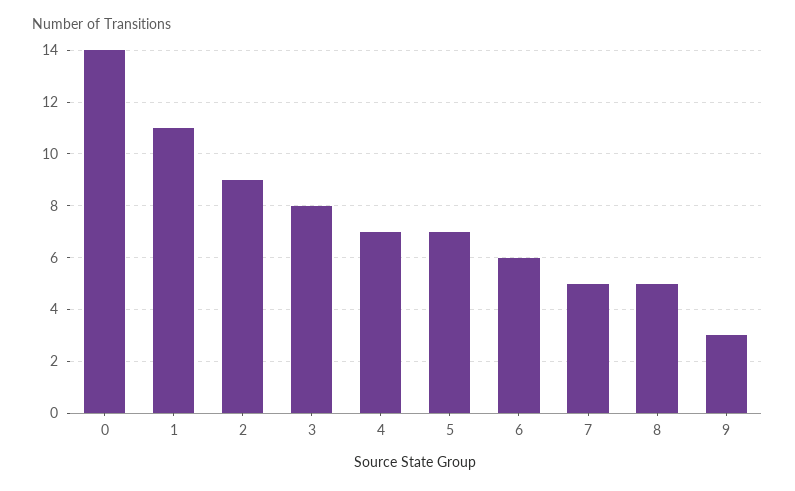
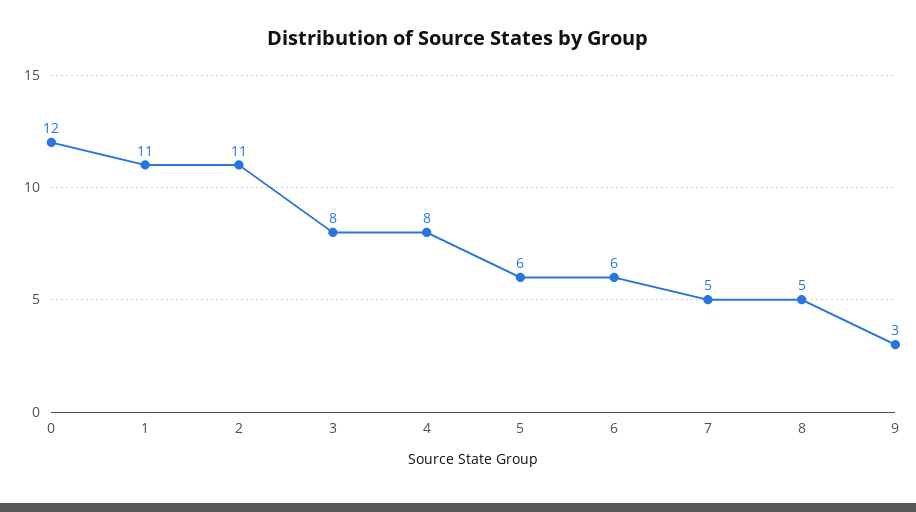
  {
-   "0": 14,
+   "0": 12,
    "1": 11,
-   "2": 9,
+   "2": 11,
    "3": 8,
-   "4": 7,
+   "4": 8,
-   "5": 7,
+   "5": 6,
    "6": 6,
    "7": 5,
    "8": 5,
    "9": 3
  }

